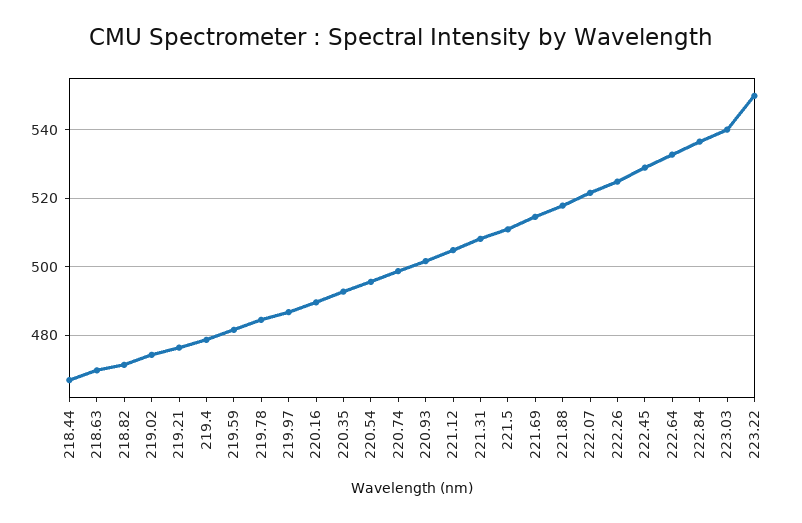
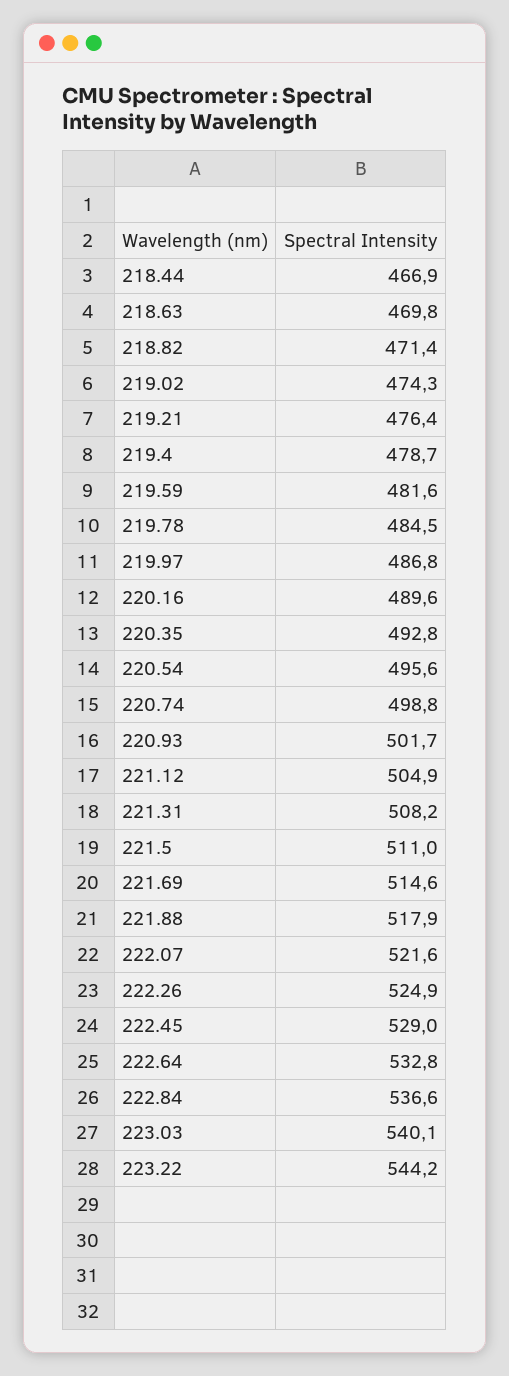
  {
    "218.44": 466.9,
    "218.63": 469.8,
    "218.82": 471.4,
    "219.02": 474.3,
    "219.21": 476.4,
    "219.4": 478.7,
    "219.59": 481.6,
    "219.78": 484.5,
    "219.97": 486.8,
    "220.16": 489.6,
    "220.35": 492.8,
    "220.54": 495.6,
    "220.74": 498.8,
    "220.93": 501.7,
    "221.12": 504.9,
    "221.31": 508.2,
    "221.5": 511,
    "221.69": 514.6,
    "221.88": 517.9,
    "222.07": 521.6,
    "222.26": 524.9,
    "222.45": 529,
    "222.64": 532.8,
    "222.84": 536.6,
    "223.03": 540.1,
-   "223.22": 550
+   "223.22": 544.2
  }

